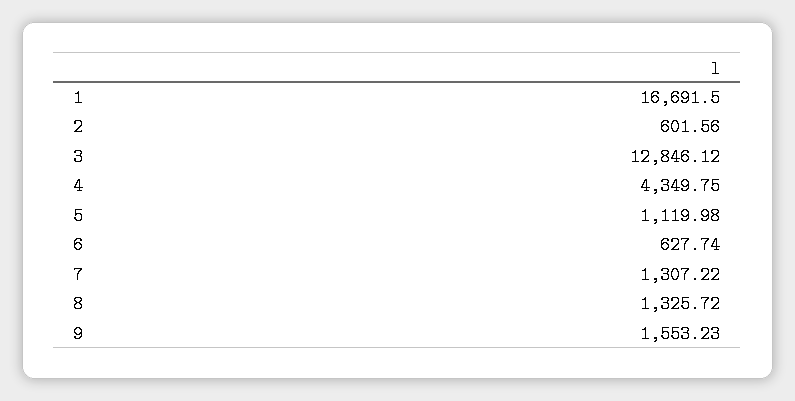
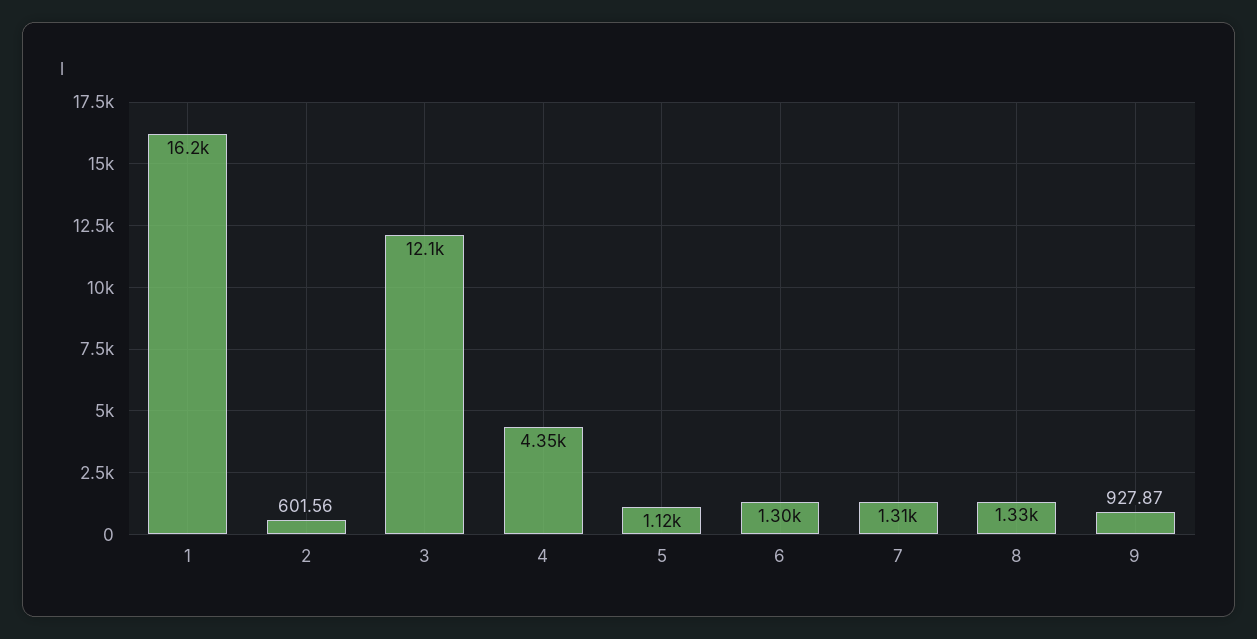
  {
-   "1": 16691.5,
+   "1": 16200,
    "2": 601.56,
-   "3": 12846.12,
+   "3": 12100,
    "4": 4349.75,
    "5": 1119.98,
-   "6": 627.74,
+   "6": 1300,
    "7": 1307.22,
    "8": 1325.72,
-   "9": 1553.23
+   "9": 927.87
  }

